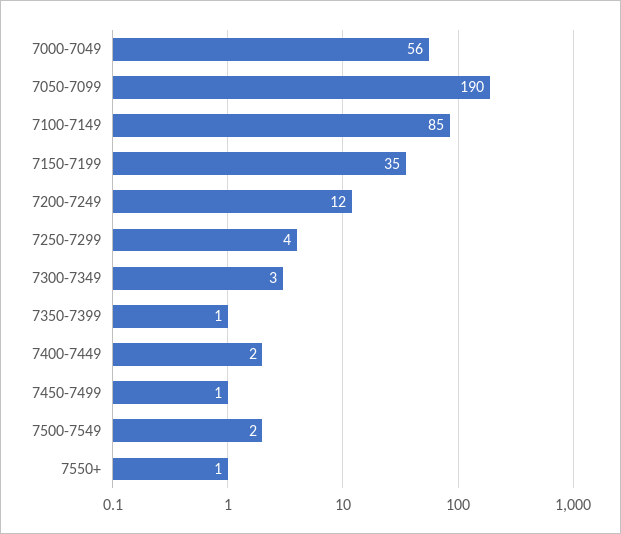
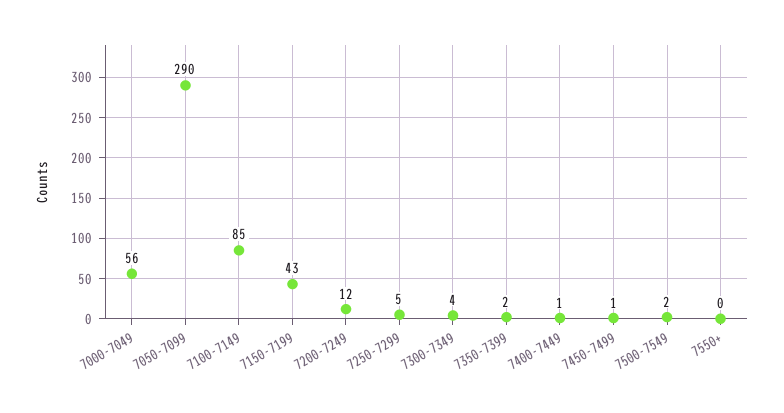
  {
    "7000-7049": 56,
-   "7050-7099": 190,
+   "7050-7099": 290,
    "7100-7149": 85,
-   "7150-7199": 35,
+   "7150-7199": 43,
    "7200-7249": 12,
-   "7250-7299": 4,
+   "7250-7299": 5,
-   "7300-7349": 3,
+   "7300-7349": 4,
-   "7350-7399": 1,
+   "7350-7399": 2,
-   "7400-7449": 2,
+   "7400-7449": 1,
    "7450-7499": 1,
    "7500-7549": 2,
-   "7550+": 1
+   "7550+": 0
  }

